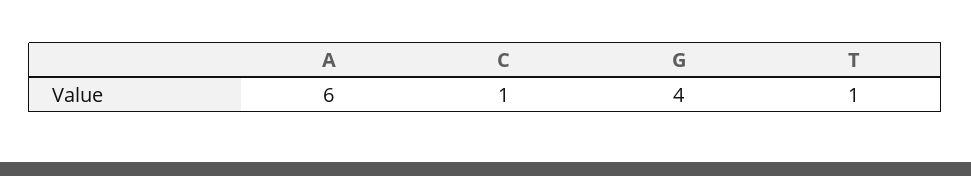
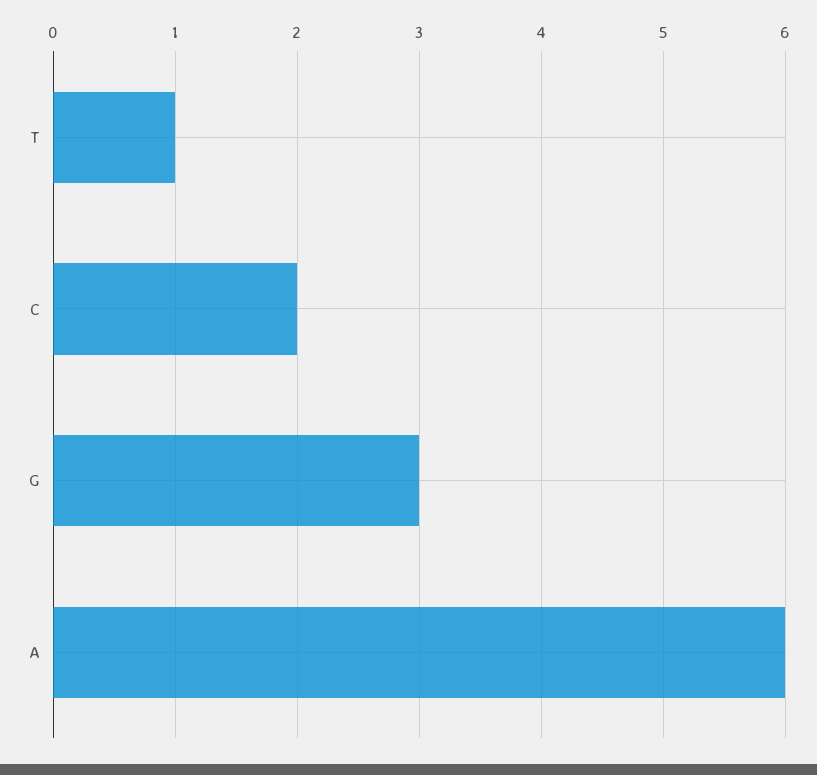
  {
    "A": 6,
-   "C": 1,
+   "C": 2,
-   "G": 4,
+   "G": 3,
    "T": 1
  }

